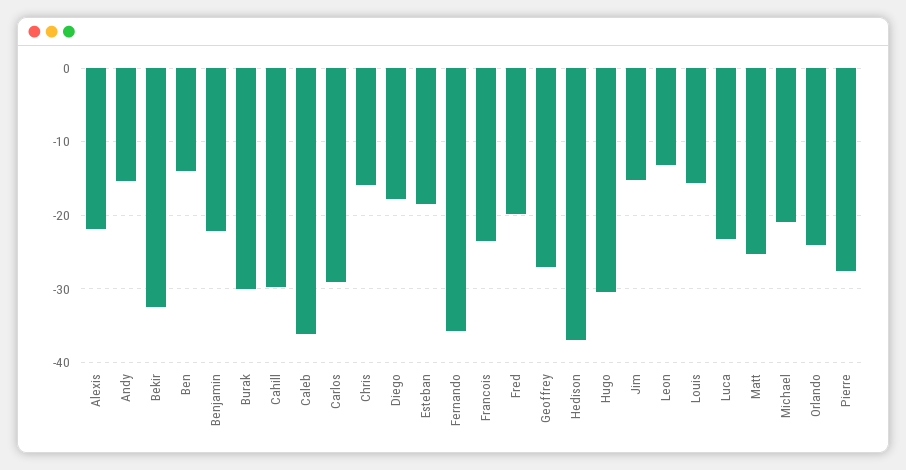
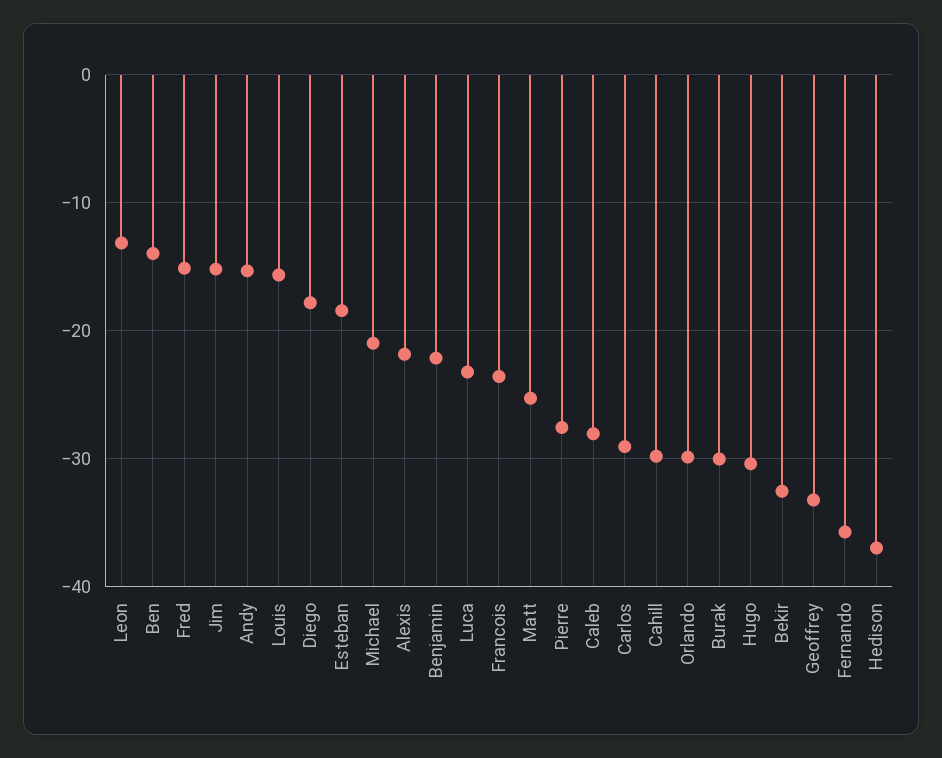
  {
    "Alexis": -22,
    "Andy": -15,
    "Bekir": -33,
    "Ben": -14,
    "Benjamin": -22,
    "Burak": -30,
    "Cahill": -30,
-   "Caleb": -36,
+   "Caleb": -28,
    "Carlos": -29,
-   "Chris": -16,
    "Diego": -18,
    "Esteban": -18,
    "Fernando": -36,
    "Francois": -24,
-   "Fred": -20,
+   "Fred": -15,
-   "Geoffrey": -27,
+   "Geoffrey": -33,
    "Hedison": -37,
    "Hugo": -30,
    "Jim": -15,
    "Leon": -13,
    "Louis": -16,
    "Luca": -23,
    "Matt": -25,
    "Michael": -21,
-   "Orlando": -24,
+   "Orlando": -30,
    "Pierre": -28
  }

